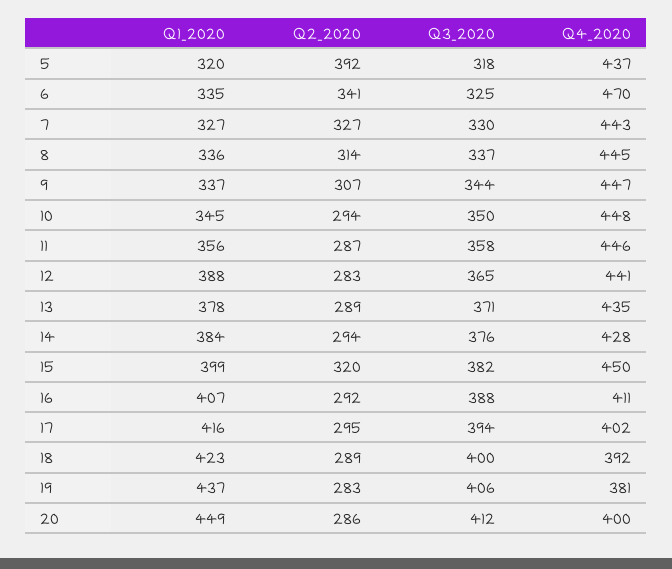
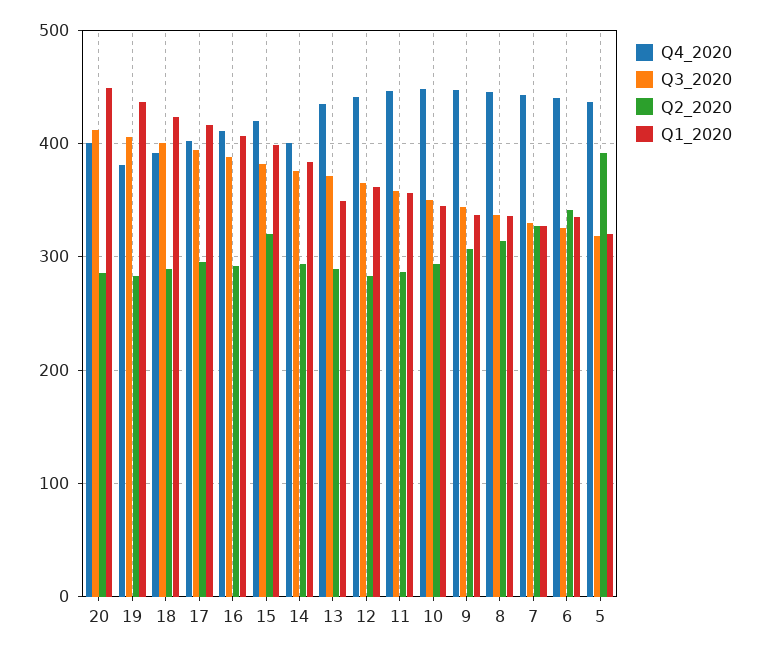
  {
    "Q1_2020": {
      "5": 320,
      "6": 335,
      "7": 327,
      "8": 336,
      "9": 337,
      "10": 345,
      "11": 356,
-     "12": 388,
+     "12": 360,
-     "13": 378,
+     "13": 350,
      "14": 384,
      "15": 399,
      "16": 407,
      "17": 416,
      "18": 423,
      "19": 437,
      "20": 449
    },
    "Q2_2020": {
      "5": 392,
      "6": 341,
      "7": 327,
      "8": 314,
      "9": 307,
      "10": 294,
      "11": 287,
      "12": 283,
      "13": 289,
      "14": 294,
      "15": 320,
      "16": 292,
      "17": 295,
      "18": 289,
      "19": 283,
      "20": 286
    },
    "Q3_2020": {
      "5": 318,
      "6": 325,
      "7": 330,
      "8": 337,
      "9": 344,
      "10": 350,
      "11": 358,
      "12": 365,
      "13": 371,
      "14": 376,
      "15": 382,
      "16": 388,
      "17": 394,
      "18": 400,
      "19": 406,
      "20": 412
    },
    "Q4_2020": {
      "5": 437,
-     "6": 470,
+     "6": 440,
      "7": 443,
      "8": 445,
      "9": 447,
      "10": 448,
      "11": 446,
      "12": 441,
      "13": 435,
-     "14": 428,
+     "14": 400,
-     "15": 450,
+     "15": 420,
      "16": 411,
      "17": 402,
      "18": 392,
      "19": 381,
      "20": 400
    }
  }

